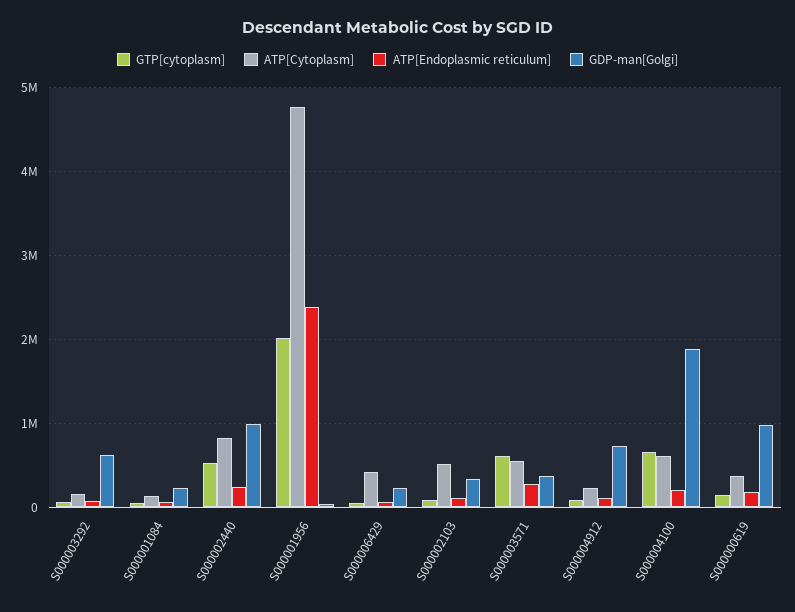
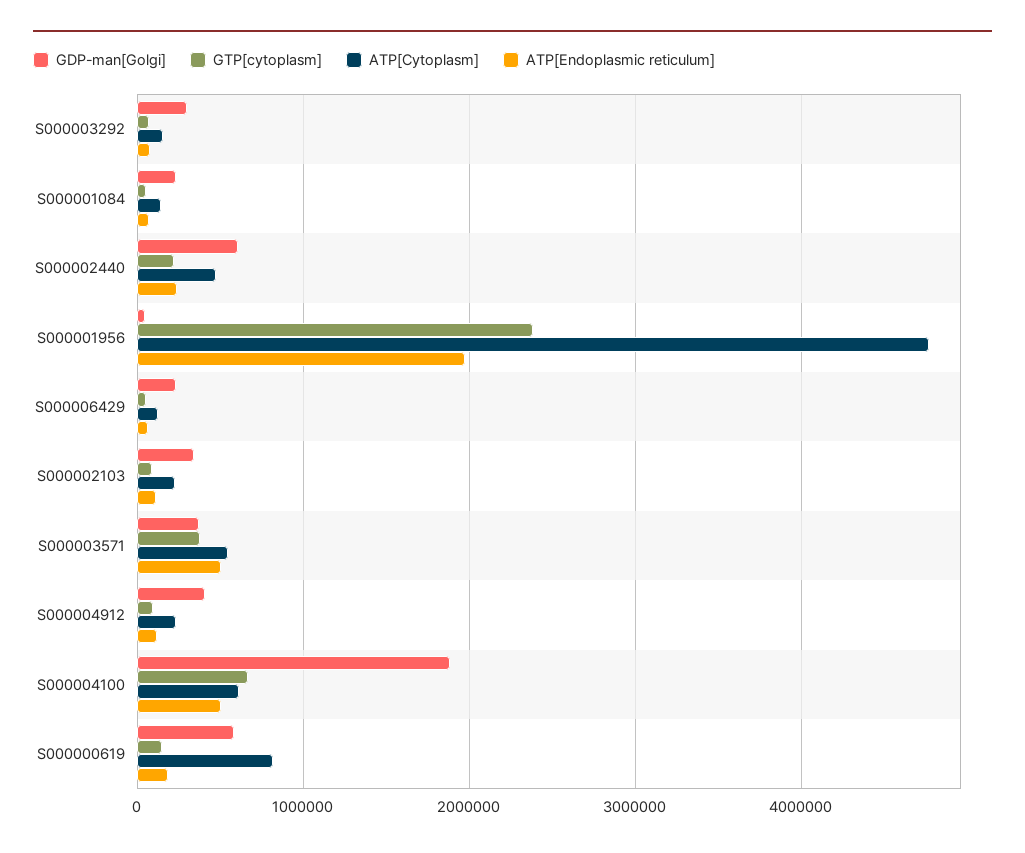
  {
    "GTP[cytoplasm]": {
      "S000003292": 100000,
      "S000001084": 100000,
-     "S000002440": 500000,
+     "S000002440": 200000,
-     "S000001956": 2000000,
+     "S000001956": 2400000,
      "S000006429": 100000,
      "S000002103": 100000,
-     "S000003571": 600000,
+     "S000003571": 400000,
      "S000004912": 100000,
      "S000004100": 700000,
      "S000000619": 100000
    },
    "ATP[Cytoplasm]": {
      "S000003292": 200000,
      "S000001084": 100000,
-     "S000002440": 800000,
+     "S000002440": 500000,
      "S000001956": 4800000,
-     "S000006429": 400000,
+     "S000006429": 100000,
-     "S000002103": 500000,
+     "S000002103": 200000,
      "S000003571": 500000,
      "S000004912": 200000,
      "S000004100": 600000,
-     "S000000619": 400000
+     "S000000619": 800000
    },
    "ATP[Endoplasmic reticulum]": {
      "S000003292": 100000,
      "S000001084": 100000,
      "S000002440": 200000,
-     "S000001956": 2400000,
+     "S000001956": 2000000,
      "S000006429": 100000,
      "S000002103": 100000,
-     "S000003571": 300000,
+     "S000003571": 500000,
      "S000004912": 100000,
-     "S000004100": 200000,
+     "S000004100": 500000,
      "S000000619": 200000
    },
    "GDP-man[Golgi]": {
-     "S000003292": 600000,
+     "S000003292": 300000,
      "S000001084": 200000,
-     "S000002440": 1000000,
+     "S000002440": 600000,
      "S000001956": 0,
      "S000006429": 200000,
      "S000002103": 300000,
      "S000003571": 400000,
-     "S000004912": 700000,
+     "S000004912": 400000,
      "S000004100": 1900000,
-     "S000000619": 1000000
+     "S000000619": 600000
    }
  }

